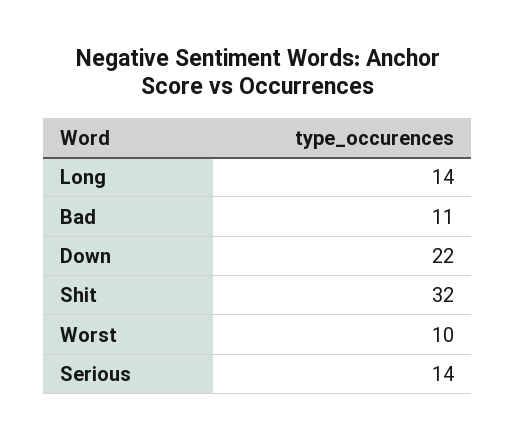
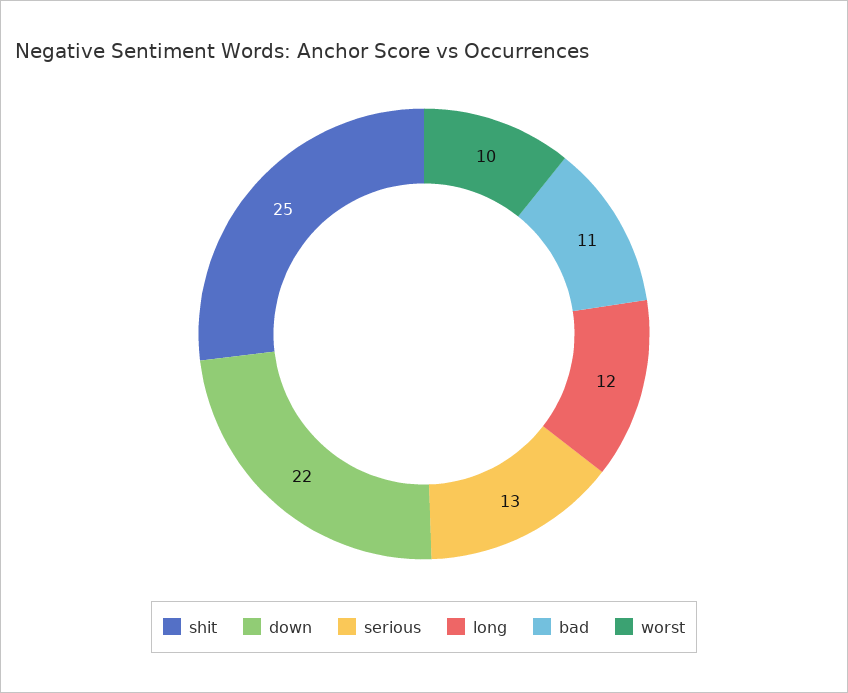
  {
-   "Long": 14,
+   "Long": 12,
    "Bad": 11,
    "Down": 22,
-   "Shit": 32,
+   "Shit": 25,
    "Worst": 10,
-   "Serious": 14
+   "Serious": 13
  }

